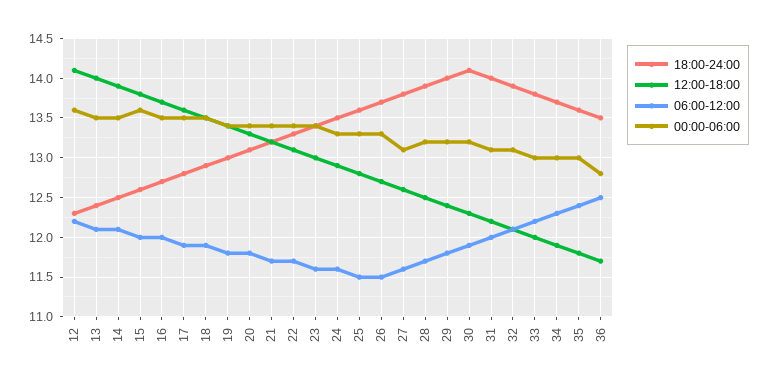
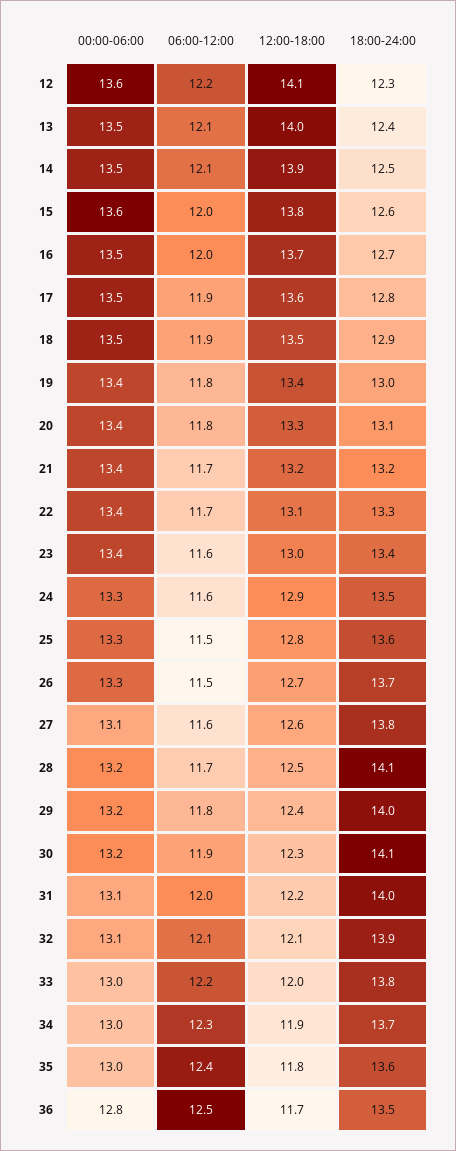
  {
    "18:00-24:00": {
      "12": 12.3,
      "13": 12.4,
      "14": 12.5,
      "15": 12.6,
      "16": 12.7,
      "17": 12.8,
      "18": 12.9,
      "19": 13,
      "20": 13.1,
      "21": 13.2,
      "22": 13.3,
      "23": 13.4,
      "24": 13.5,
      "25": 13.6,
      "26": 13.7,
      "27": 13.8,
-     "28": 13.9,
+     "28": 14.1,
      "29": 14,
      "30": 14.1,
      "31": 14,
      "32": 13.9,
      "33": 13.8,
      "34": 13.7,
      "35": 13.6,
      "36": 13.5
    },
    "12:00-18:00": {
      "12": 14.1,
      "13": 14,
      "14": 13.9,
      "15": 13.8,
      "16": 13.7,
      "17": 13.6,
      "18": 13.5,
      "19": 13.4,
      "20": 13.3,
      "21": 13.2,
      "22": 13.1,
      "23": 13,
      "24": 12.9,
      "25": 12.8,
      "26": 12.7,
      "27": 12.6,
      "28": 12.5,
      "29": 12.4,
      "30": 12.3,
      "31": 12.2,
      "32": 12.1,
      "33": 12,
      "34": 11.9,
      "35": 11.8,
      "36": 11.7
    },
    "06:00-12:00": {
      "12": 12.2,
      "13": 12.1,
      "14": 12.1,
      "15": 12,
      "16": 12,
      "17": 11.9,
      "18": 11.9,
      "19": 11.8,
      "20": 11.8,
      "21": 11.7,
      "22": 11.7,
      "23": 11.6,
      "24": 11.6,
      "25": 11.5,
      "26": 11.5,
      "27": 11.6,
      "28": 11.7,
      "29": 11.8,
      "30": 11.9,
      "31": 12,
      "32": 12.1,
      "33": 12.2,
      "34": 12.3,
      "35": 12.4,
      "36": 12.5
    },
    "00:00-06:00": {
      "12": 13.6,
      "13": 13.5,
      "14": 13.5,
      "15": 13.6,
      "16": 13.5,
      "17": 13.5,
      "18": 13.5,
      "19": 13.4,
      "20": 13.4,
      "21": 13.4,
      "22": 13.4,
      "23": 13.4,
      "24": 13.3,
      "25": 13.3,
      "26": 13.3,
      "27": 13.1,
      "28": 13.2,
      "29": 13.2,
      "30": 13.2,
      "31": 13.1,
      "32": 13.1,
      "33": 13,
      "34": 13,
      "35": 13,
      "36": 12.8
    }
  }

